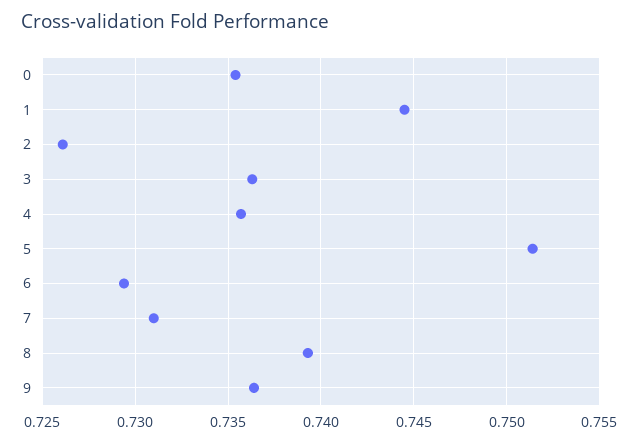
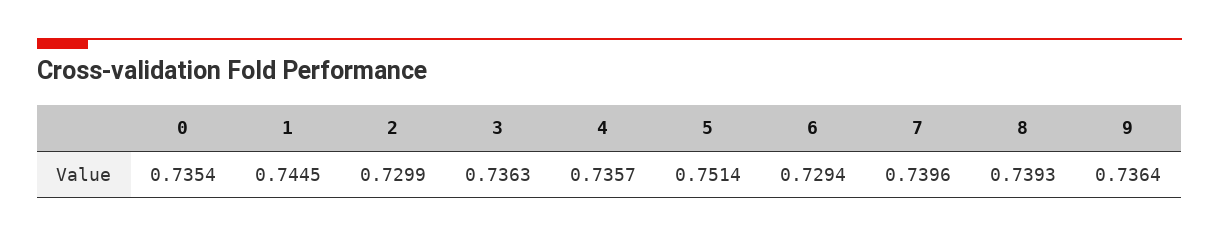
  {
    "0": 0.7354,
    "1": 0.7445,
-   "2": 0.726,
+   "2": 0.7299,
    "3": 0.7363,
    "4": 0.7357,
    "5": 0.7514,
    "6": 0.7294,
-   "7": 0.731,
+   "7": 0.7396,
    "8": 0.7393,
    "9": 0.7364
  }

